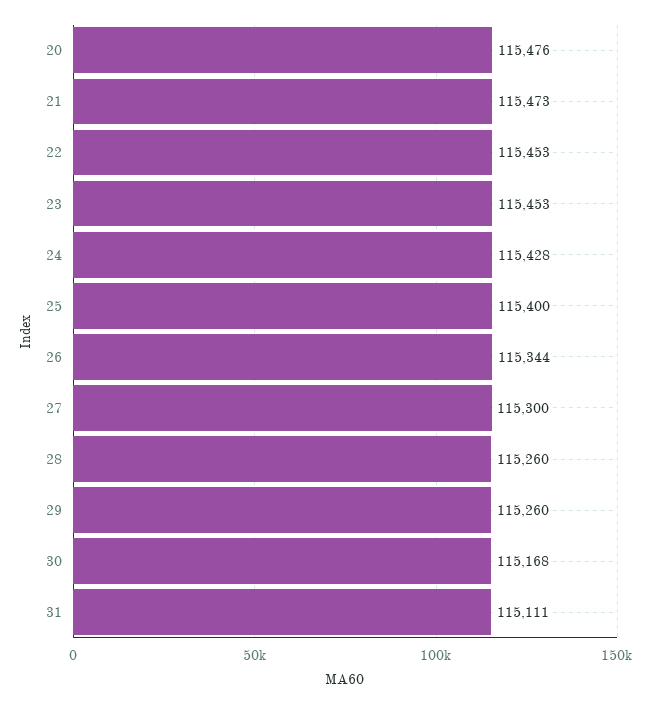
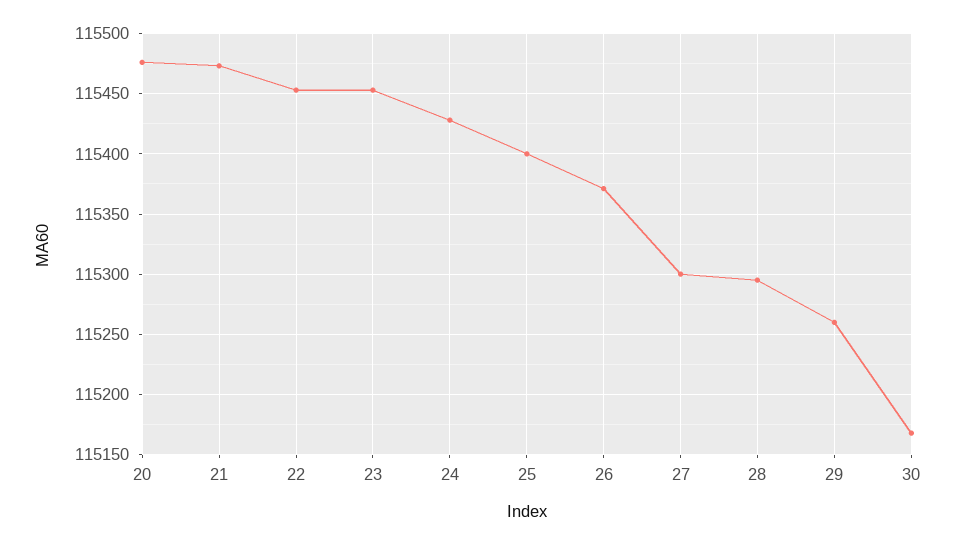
  {
    "20": 115476,
    "21": 115473,
    "22": 115453,
    "23": 115453,
    "24": 115428,
    "25": 115400,
-   "26": 115344,
+   "26": 115370,
    "27": 115300,
-   "28": 115260,
+   "28": 115295,
    "29": 115260,
-   "30": 115168,
+   "30": 115168
-   "31": 115111
  }

